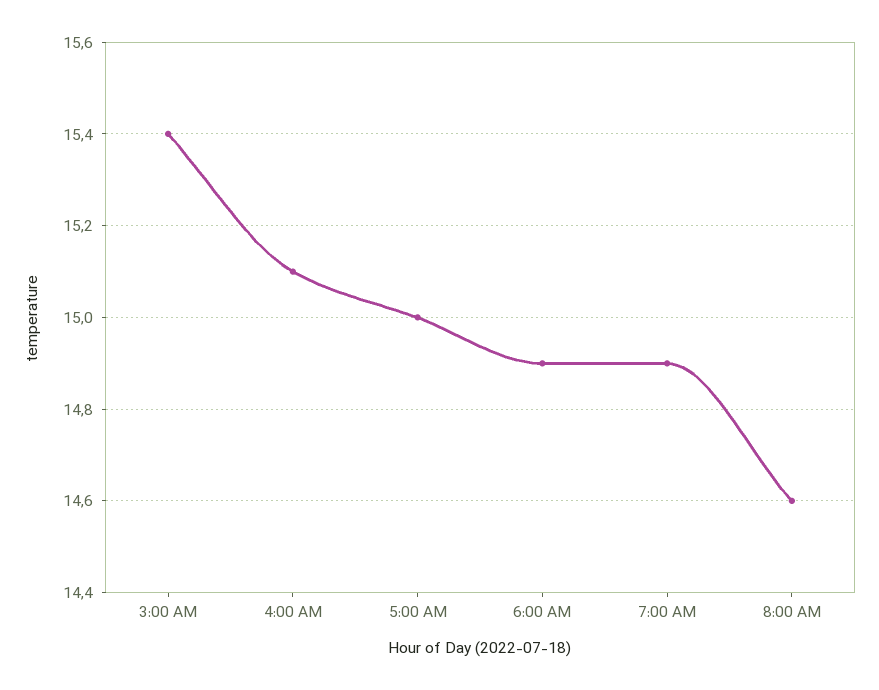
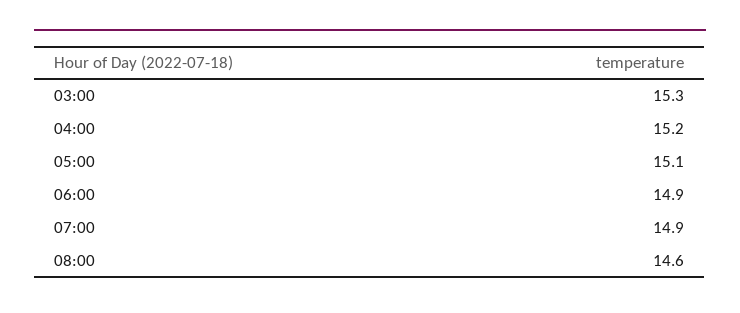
  {
-   "3:00 AM": 15.4,
+   "3:00 AM": 15.3,
-   "4:00 AM": 15.1,
+   "4:00 AM": 15.2,
-   "5:00 AM": 15,
+   "5:00 AM": 15.1,
    "6:00 AM": 14.9,
    "7:00 AM": 14.9,
    "8:00 AM": 14.6
  }

